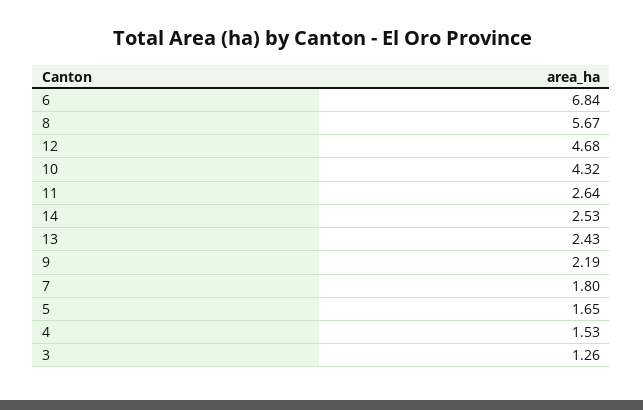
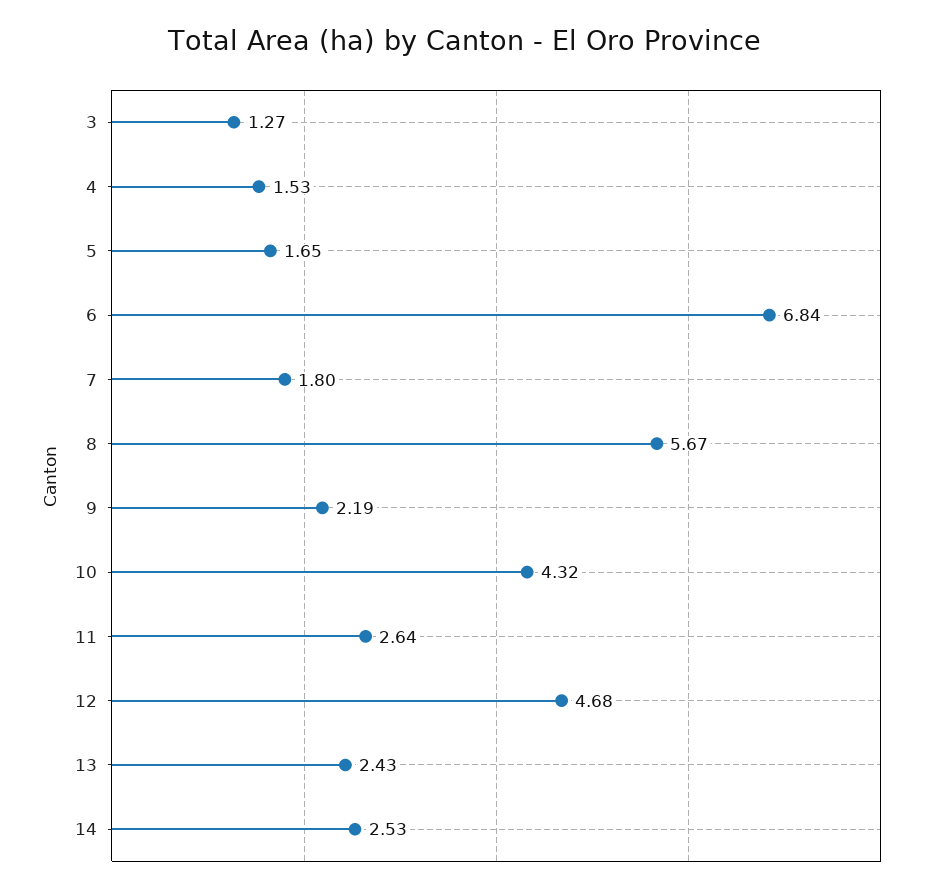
  {
    "6": 6.84,
    "8": 5.67,
    "12": 4.68,
    "10": 4.32,
    "11": 2.64,
    "14": 2.53,
    "13": 2.43,
    "9": 2.19,
    "7": 1.8,
    "5": 1.65,
    "4": 1.53,
-   "3": 1.26
+   "3": 1.27
  }

